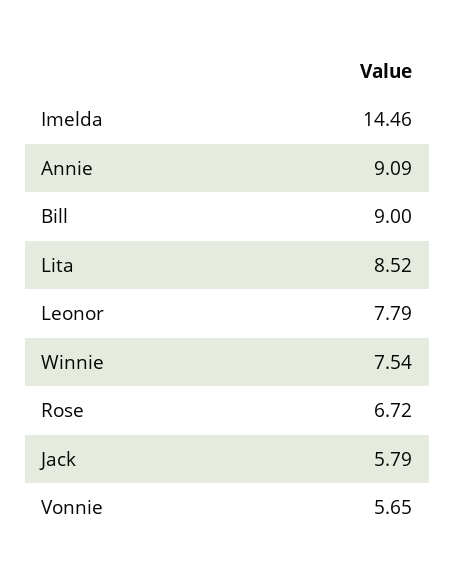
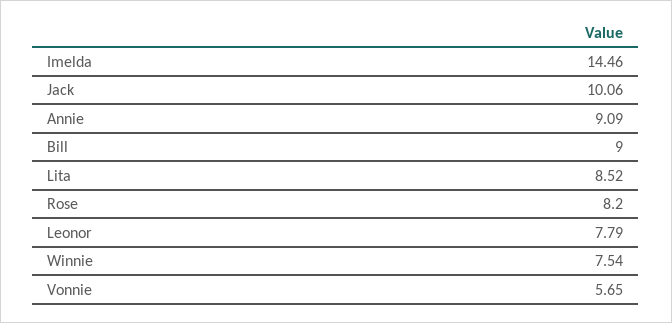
  {
    "Imelda": 14.46,
    "Annie": 9.09,
    "Bill": 9,
    "Lita": 8.52,
    "Leonor": 7.79,
    "Winnie": 7.54,
-   "Rose": 6.72,
+   "Rose": 8.2,
-   "Jack": 5.79,
+   "Jack": 10.06,
    "Vonnie": 5.65
  }

